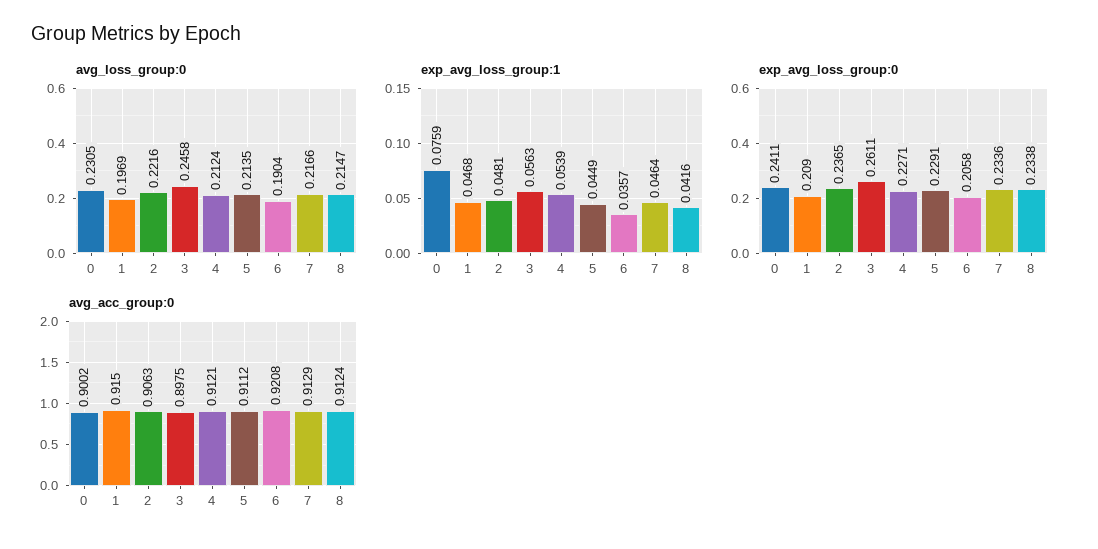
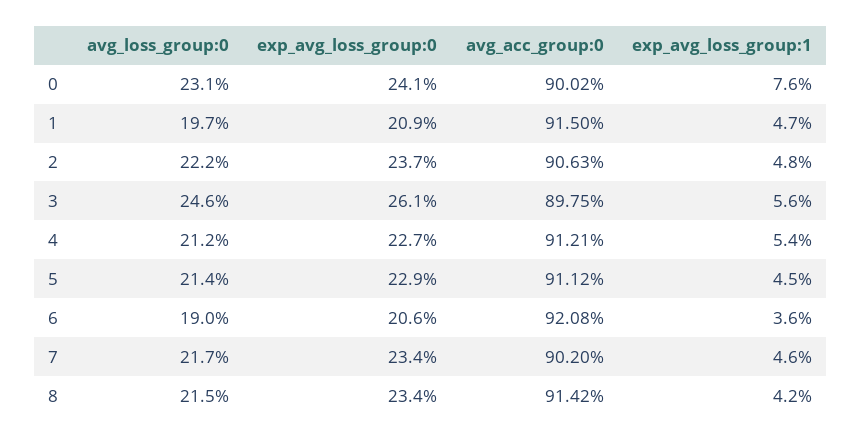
  {
    "avg_loss_group:0": {
      "0": 0.2305,
      "1": 0.1969,
      "2": 0.2216,
      "3": 0.2458,
      "4": 0.2124,
      "5": 0.2135,
      "6": 0.1904,
      "7": 0.2166,
      "8": 0.2147
    },
    "exp_avg_loss_group:1": {
      "0": 0.0759,
      "1": 0.0468,
      "2": 0.0481,
      "3": 0.0563,
      "4": 0.0539,
      "5": 0.0449,
      "6": 0.0357,
      "7": 0.0464,
      "8": 0.0416
    },
    "exp_avg_loss_group:0": {
      "0": 0.2411,
      "1": 0.209,
      "2": 0.2365,
      "3": 0.2611,
      "4": 0.2271,
      "5": 0.2291,
      "6": 0.2058,
      "7": 0.2336,
      "8": 0.2338
    },
    "avg_acc_group:0": {
      "0": 0.9002,
      "1": 0.915,
      "2": 0.9063,
      "3": 0.8975,
      "4": 0.9121,
      "5": 0.9112,
      "6": 0.9208,
-     "7": 0.9129,
+     "7": 0.902,
-     "8": 0.9124
+     "8": 0.9142
    }
  }

